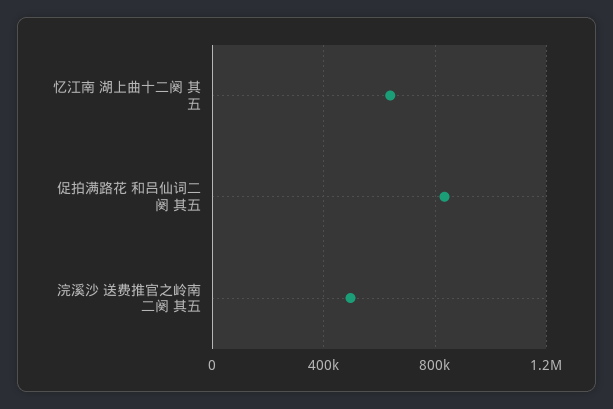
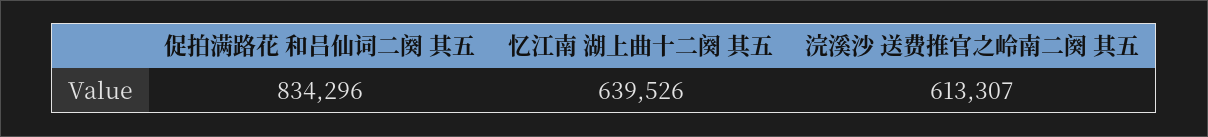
  {
    "忆江南 湖上曲十二阕 其五": 639526,
    "促拍满路花 和吕仙词二阕 其五": 834296,
-   "浣溪沙 送费推官之岭南二阕 其五": 500000
+   "浣溪沙 送费推官之岭南二阕 其五": 613307
  }

